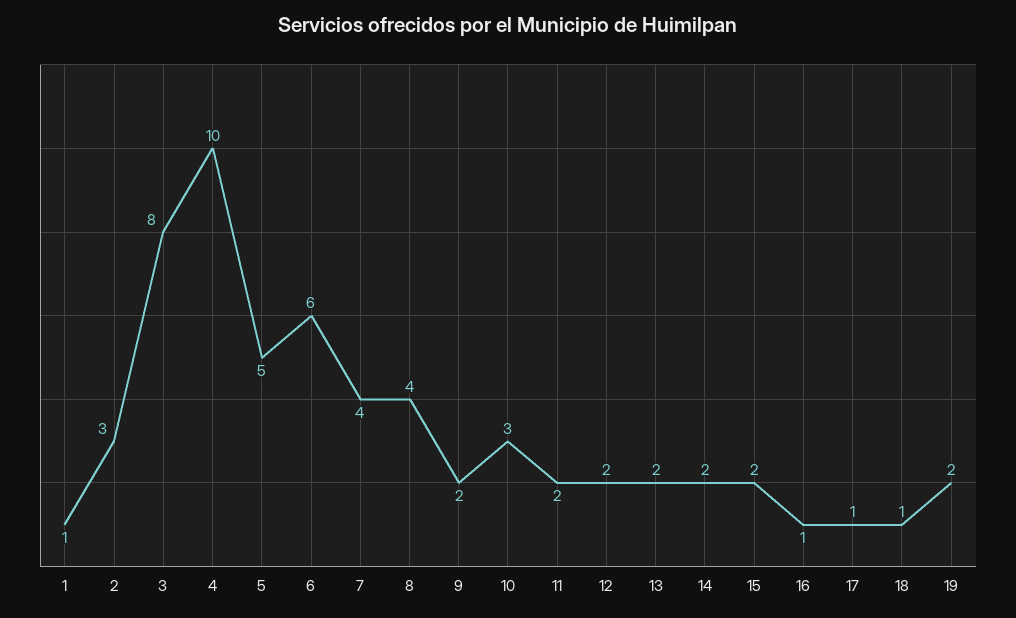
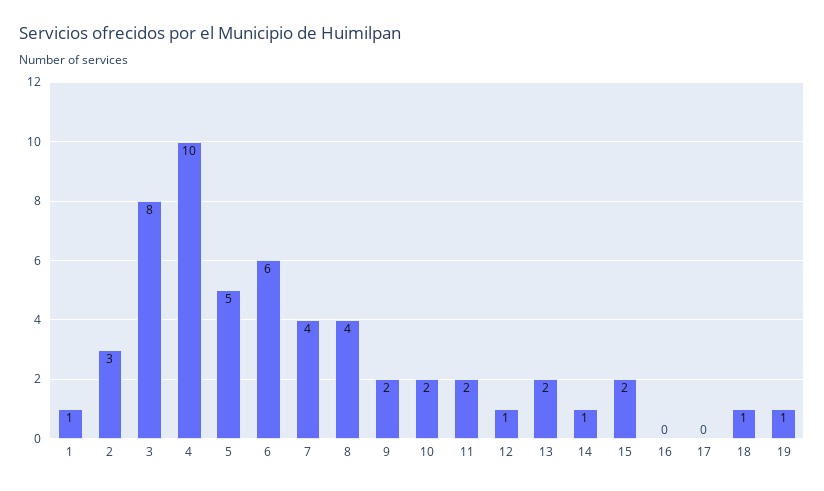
  {
    "1": 1,
    "2": 3,
    "3": 8,
    "4": 10,
    "5": 5,
    "6": 6,
    "7": 4,
    "8": 4,
    "9": 2,
-   "10": 3,
+   "10": 2,
    "11": 2,
-   "12": 2,
+   "12": 1,
    "13": 2,
-   "14": 2,
+   "14": 1,
    "15": 2,
-   "16": 1,
+   "16": 0,
-   "17": 1,
+   "17": 0,
    "18": 1,
-   "19": 2
+   "19": 1
  }

